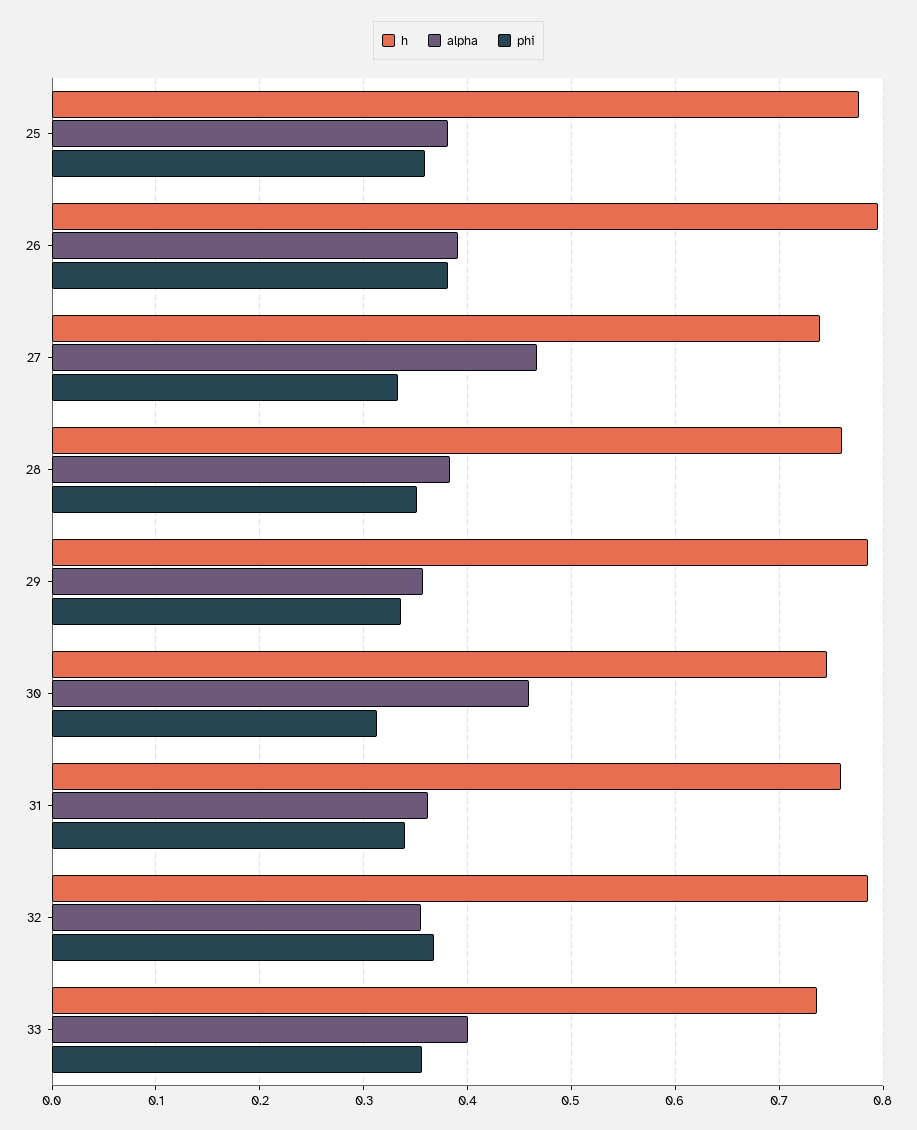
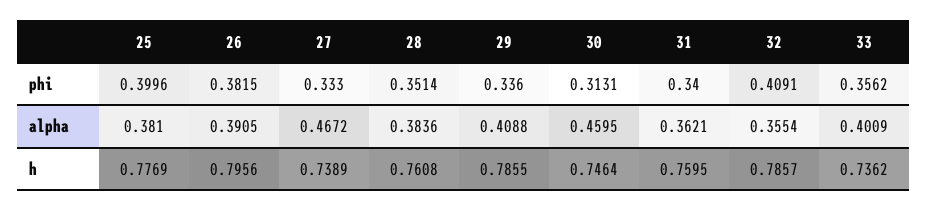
  {
    "h": {
      "25": 0.7769,
      "26": 0.7956,
      "27": 0.7389,
      "28": 0.7608,
      "29": 0.7855,
      "30": 0.7464,
      "31": 0.7595,
      "32": 0.7857,
      "33": 0.7362
    },
    "alpha": {
      "25": 0.381,
      "26": 0.3905,
      "27": 0.4672,
      "28": 0.3836,
-     "29": 0.36,
+     "29": 0.4088,
      "30": 0.4595,
      "31": 0.3621,
      "32": 0.3554,
      "33": 0.4009
    },
    "phi": {
-     "25": 0.36,
+     "25": 0.3996,
      "26": 0.3815,
      "27": 0.333,
      "28": 0.3514,
      "29": 0.336,
      "30": 0.3131,
      "31": 0.34,
-     "32": 0.37,
+     "32": 0.4091,
      "33": 0.3562
    }
  }

